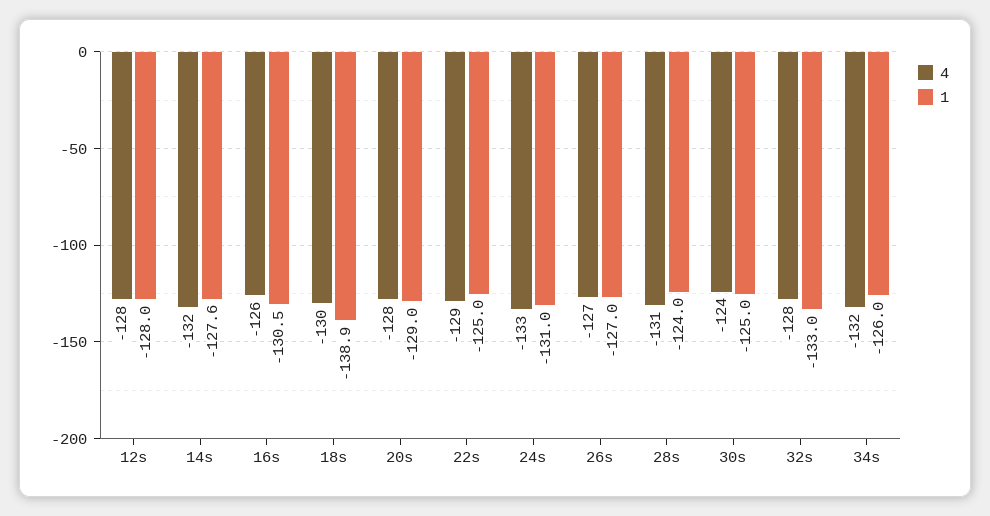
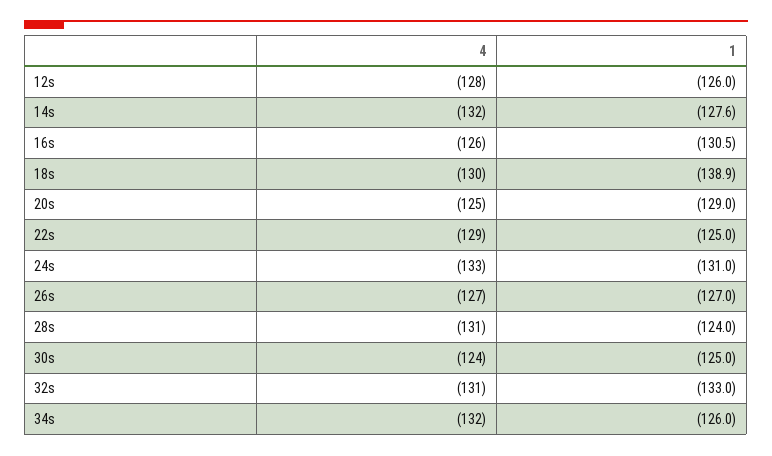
  {
    "4": {
      "12s": -128,
      "14s": -132,
      "16s": -126,
      "18s": -130,
-     "20s": -128,
+     "20s": -125,
      "22s": -129,
      "24s": -133,
      "26s": -127,
      "28s": -131,
      "30s": -124,
-     "32s": -128,
+     "32s": -131,
      "34s": -132
    },
    "1": {
-     "12s": -128,
+     "12s": -126,
      "14s": -127.6,
      "16s": -130.5,
      "18s": -138.9,
      "20s": -129,
      "22s": -125,
      "24s": -131,
      "26s": -127,
      "28s": -124,
      "30s": -125,
      "32s": -133,
      "34s": -126
    }
  }

